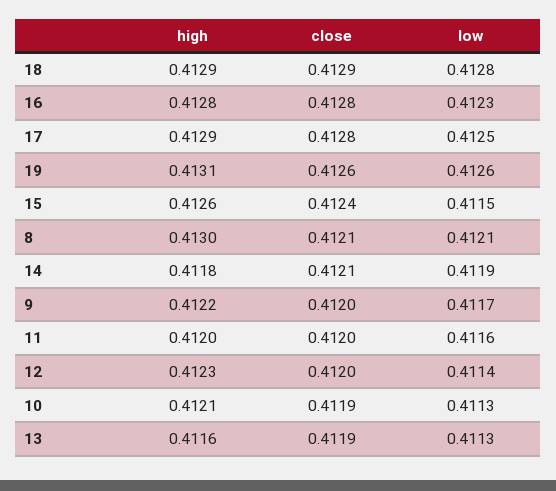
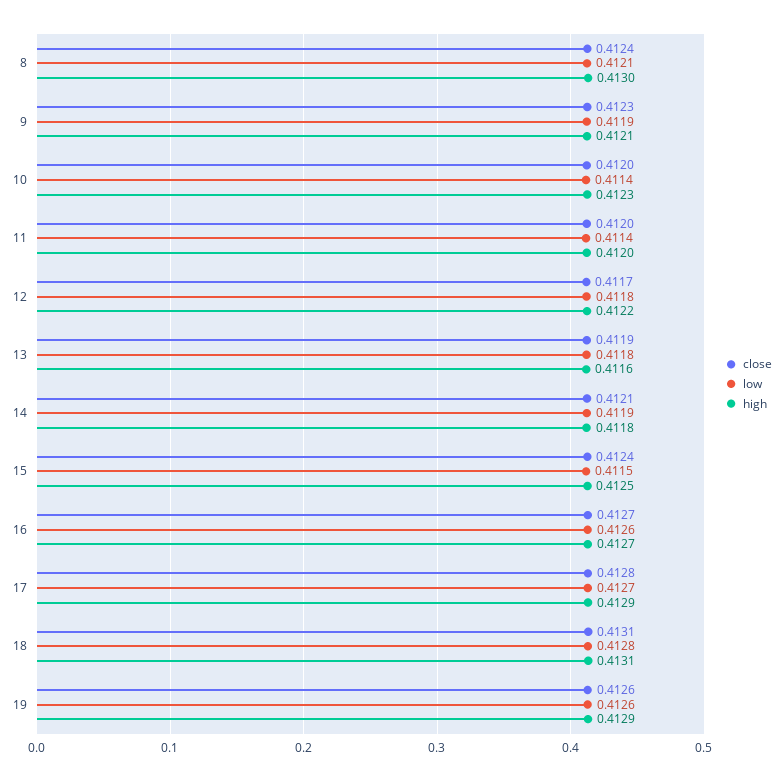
  {
    "high": {
-     "18": 0.4129,
+     "18": 0.4131,
-     "16": 0.4128,
+     "16": 0.4127,
      "17": 0.4129,
-     "19": 0.4131,
+     "19": 0.4129,
-     "15": 0.4126,
+     "15": 0.4125,
      "8": 0.413,
      "14": 0.4118,
-     "9": 0.4122,
+     "9": 0.4121,
      "11": 0.412,
-     "12": 0.4123,
+     "12": 0.4122,
-     "10": 0.4121,
+     "10": 0.4123,
      "13": 0.4116
    },
    "close": {
-     "18": 0.4129,
+     "18": 0.4131,
-     "16": 0.4128,
+     "16": 0.4127,
      "17": 0.4128,
      "19": 0.4126,
      "15": 0.4124,
-     "8": 0.4121,
+     "8": 0.4124,
      "14": 0.4121,
-     "9": 0.412,
+     "9": 0.4123,
      "11": 0.412,
-     "12": 0.412,
+     "12": 0.4117,
-     "10": 0.4119,
+     "10": 0.412,
      "13": 0.4119
    },
    "low": {
      "18": 0.4128,
-     "16": 0.4123,
+     "16": 0.4126,
-     "17": 0.4125,
+     "17": 0.4127,
      "19": 0.4126,
      "15": 0.4115,
      "8": 0.4121,
      "14": 0.4119,
-     "9": 0.4117,
+     "9": 0.4119,
-     "11": 0.4116,
+     "11": 0.4114,
-     "12": 0.4114,
+     "12": 0.4118,
-     "10": 0.4113,
+     "10": 0.4114,
-     "13": 0.4113
+     "13": 0.4118
    }
  }

